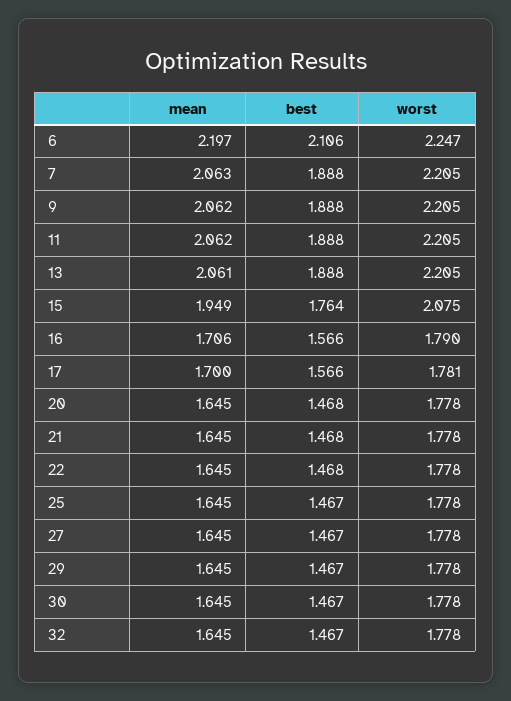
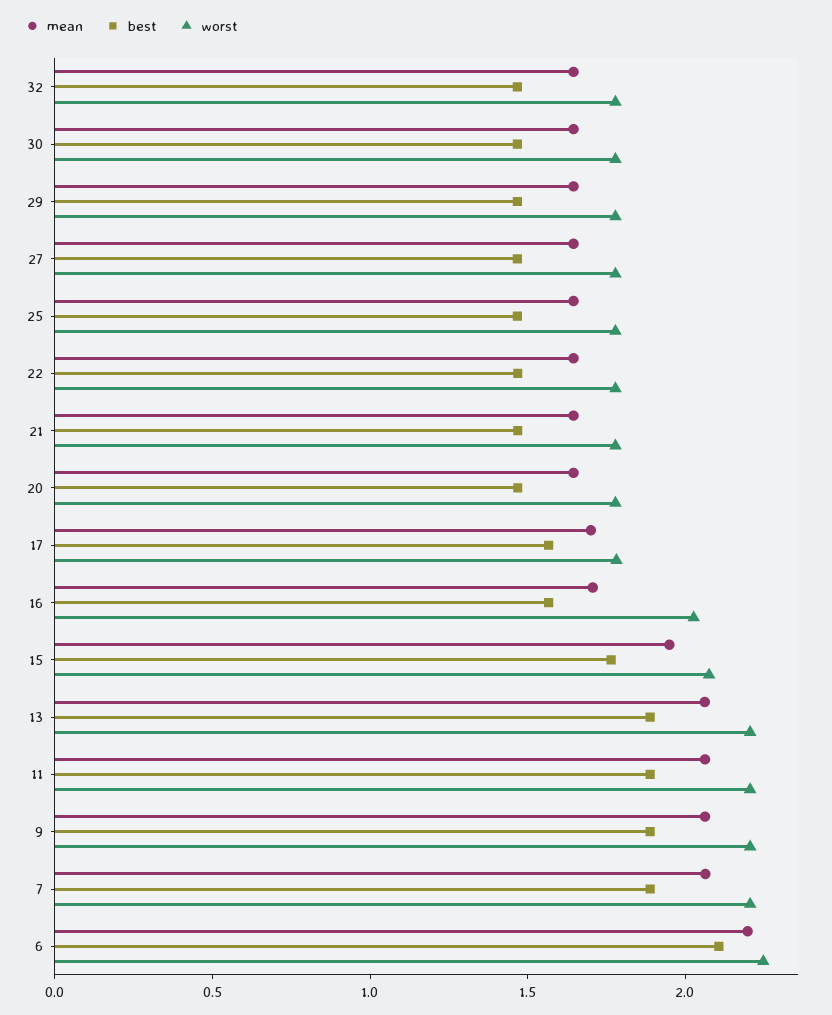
  {
    "mean": {
      "6": 2.197,
      "7": 2.063,
      "9": 2.062,
      "11": 2.062,
      "13": 2.061,
      "15": 1.949,
      "16": 1.706,
      "17": 1.7,
      "20": 1.645,
      "21": 1.645,
      "22": 1.645,
      "25": 1.645,
      "27": 1.645,
      "29": 1.645,
      "30": 1.645,
      "32": 1.645
    },
    "best": {
      "6": 2.106,
      "7": 1.888,
      "9": 1.888,
      "11": 1.888,
      "13": 1.888,
      "15": 1.764,
      "16": 1.566,
      "17": 1.566,
      "20": 1.468,
      "21": 1.468,
      "22": 1.468,
      "25": 1.467,
      "27": 1.467,
      "29": 1.467,
      "30": 1.467,
      "32": 1.467
    },
    "worst": {
      "6": 2.247,
      "7": 2.205,
      "9": 2.205,
      "11": 2.205,
      "13": 2.205,
      "15": 2.075,
-     "16": 1.79,
+     "16": 2,
      "17": 1.781,
      "20": 1.778,
      "21": 1.778,
      "22": 1.778,
      "25": 1.778,
      "27": 1.778,
      "29": 1.778,
      "30": 1.778,
      "32": 1.778
    }
  }

